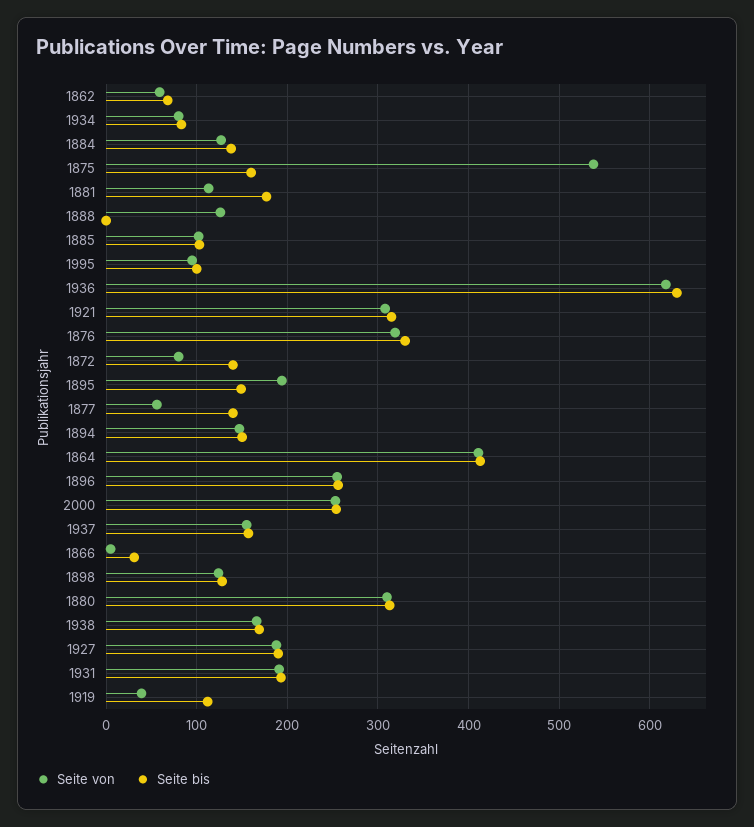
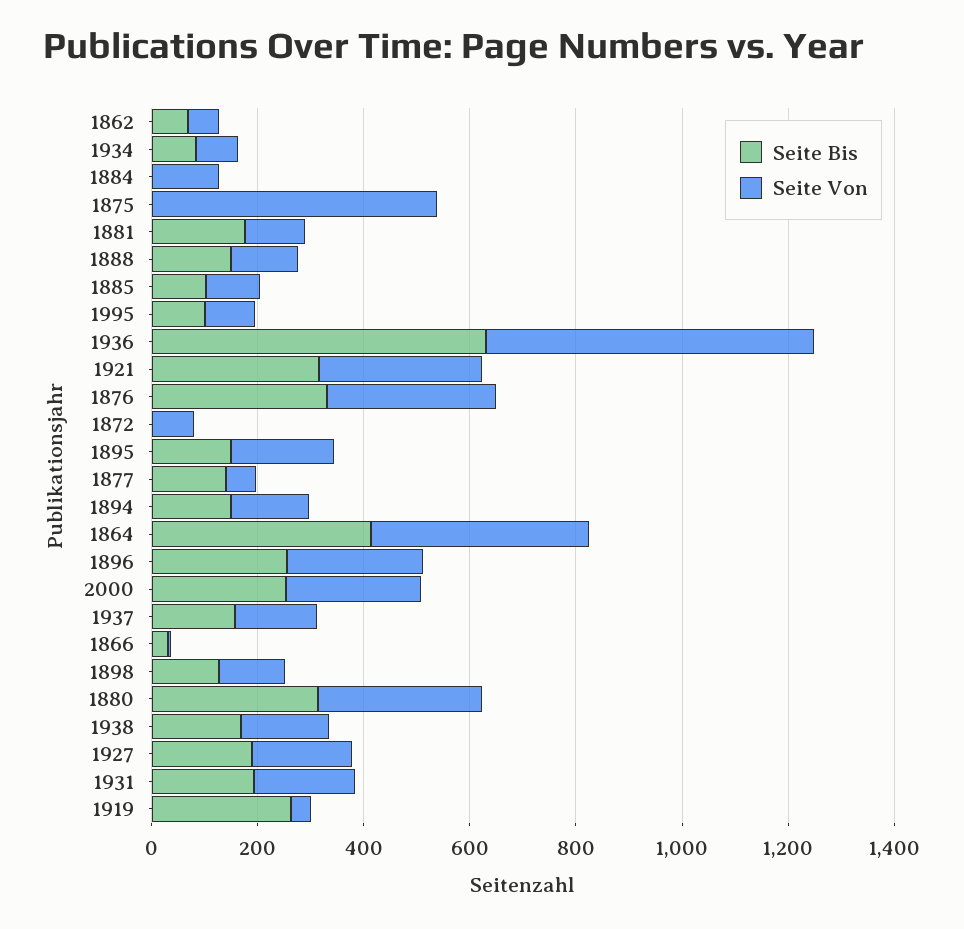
  {
    "Seite von": {
      "1862": 60,
      "1934": 80,
      "1884": 130,
      "1875": 540,
      "1881": 110,
      "1888": 130,
      "1885": 100,
      "1995": 100,
      "1936": 620,
      "1921": 310,
      "1876": 320,
      "1872": 80,
      "1895": 190,
      "1877": 60,
      "1894": 150,
      "1864": 410,
      "1896": 260,
      "2000": 250,
      "1937": 160,
      "1866": 10,
      "1898": 120,
      "1880": 310,
      "1938": 170,
      "1927": 190,
      "1931": 190,
      "1919": 40
    },
    "Seite bis": {
      "1862": 70,
      "1934": 80,
-     "1884": 140,
+     "1884": 0,
-     "1875": 160,
+     "1875": 0,
      "1881": 180,
-     "1888": 0,
+     "1888": 150,
      "1885": 100,
      "1995": 100,
      "1936": 630,
      "1921": 320,
      "1876": 330,
-     "1872": 140,
+     "1872": 0,
      "1895": 150,
      "1877": 140,
      "1894": 150,
      "1864": 410,
      "1896": 260,
      "2000": 250,
      "1937": 160,
      "1866": 30,
      "1898": 130,
      "1880": 310,
      "1938": 170,
      "1927": 190,
      "1931": 190,
-     "1919": 110
+     "1919": 250
    }
  }

